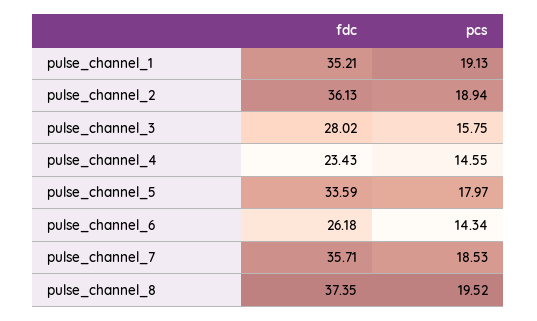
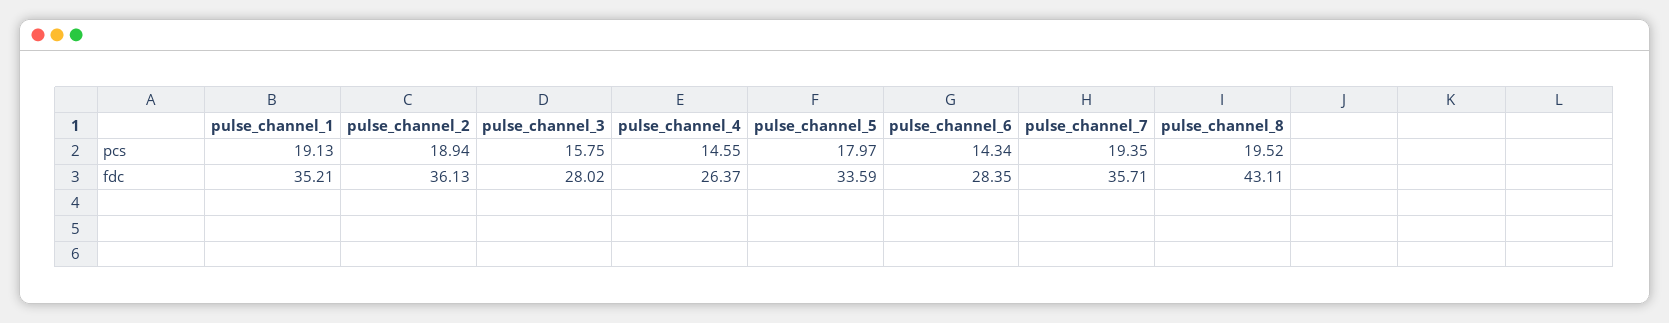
  {
    "fdc": {
      "pulse_channel_1": 35.21,
      "pulse_channel_2": 36.13,
      "pulse_channel_3": 28.02,
-     "pulse_channel_4": 23.43,
+     "pulse_channel_4": 26.37,
      "pulse_channel_5": 33.59,
-     "pulse_channel_6": 26.18,
+     "pulse_channel_6": 28.35,
      "pulse_channel_7": 35.71,
-     "pulse_channel_8": 37.35
+     "pulse_channel_8": 43.11
    },
    "pcs": {
      "pulse_channel_1": 19.13,
      "pulse_channel_2": 18.94,
      "pulse_channel_3": 15.75,
      "pulse_channel_4": 14.55,
      "pulse_channel_5": 17.97,
      "pulse_channel_6": 14.34,
-     "pulse_channel_7": 18.53,
+     "pulse_channel_7": 19.35,
      "pulse_channel_8": 19.52
    }
  }

